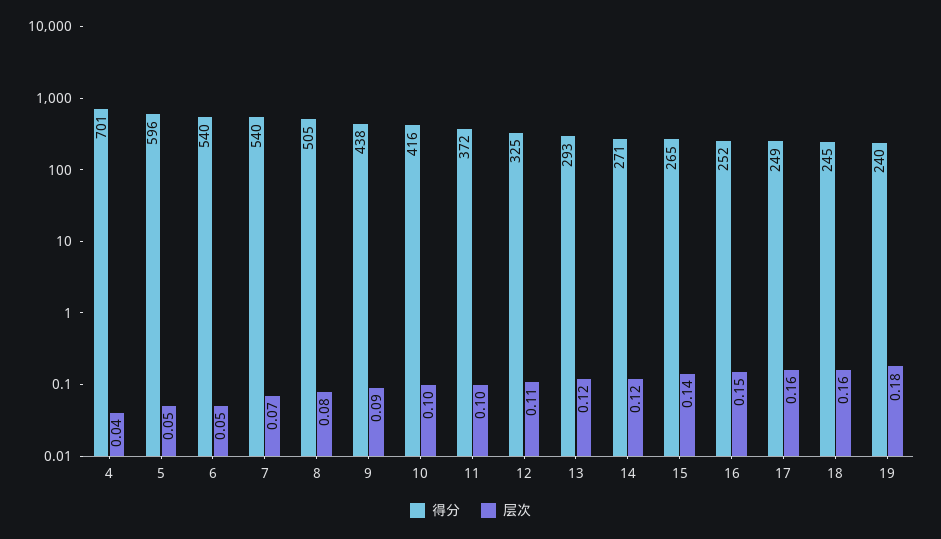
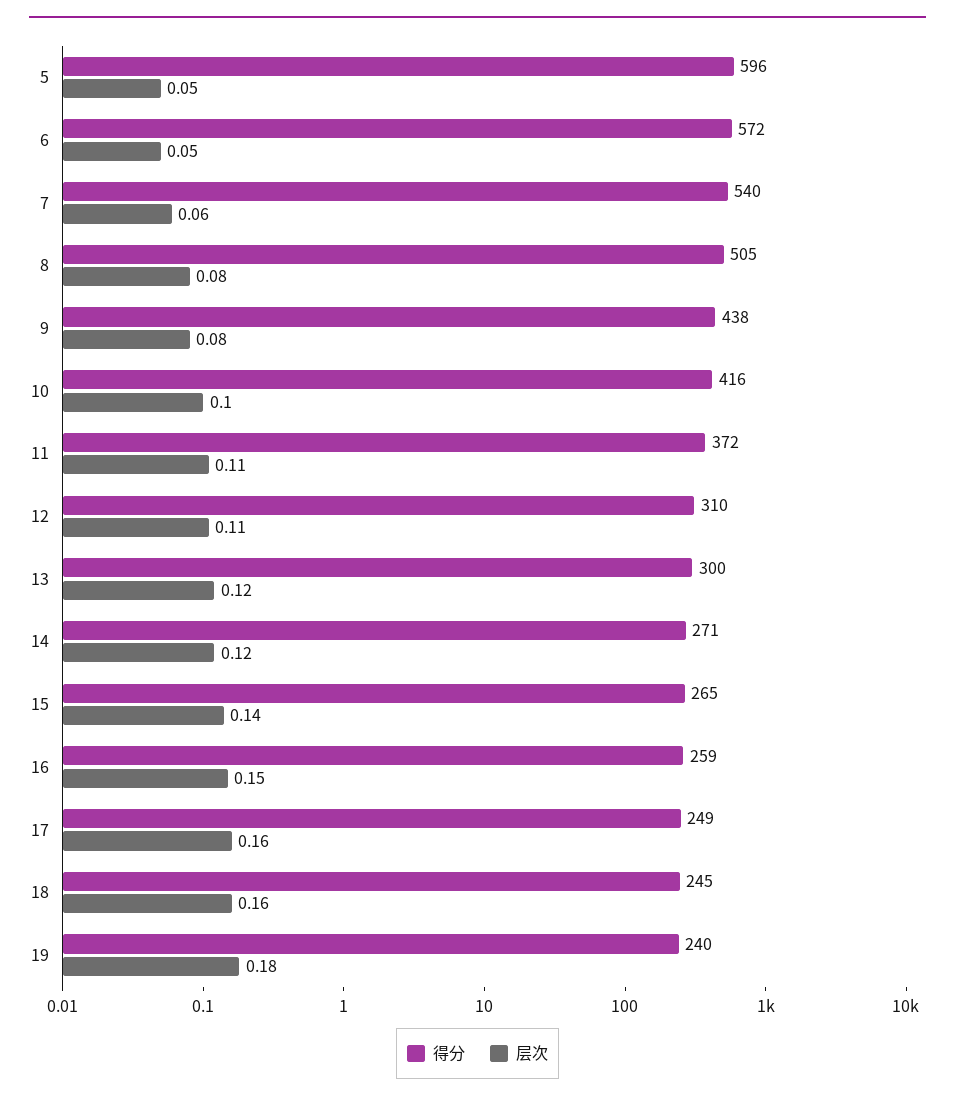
  {
    "得分": {
-     "4": 701,
      "5": 596,
-     "6": 540,
+     "6": 572,
      "7": 540,
      "8": 505,
      "9": 438,
      "10": 416,
      "11": 372,
-     "12": 325,
+     "12": 310,
-     "13": 293,
+     "13": 300,
      "14": 271,
      "15": 265,
-     "16": 252,
+     "16": 259,
      "17": 249,
      "18": 245,
      "19": 240
    },
    "层次": {
-     "4": 0.04,
      "5": 0.05,
      "6": 0.05,
-     "7": 0.07,
+     "7": 0.06,
      "8": 0.08,
-     "9": 0.09,
+     "9": 0.08,
      "10": 0.1,
-     "11": 0.1,
+     "11": 0.11,
      "12": 0.11,
      "13": 0.12,
      "14": 0.12,
      "15": 0.14,
      "16": 0.15,
      "17": 0.16,
      "18": 0.16,
      "19": 0.18
    }
  }

